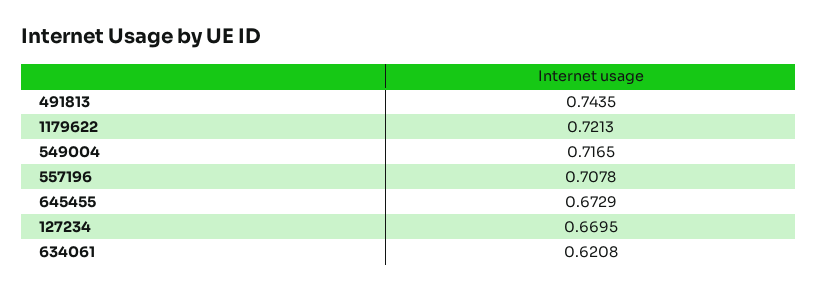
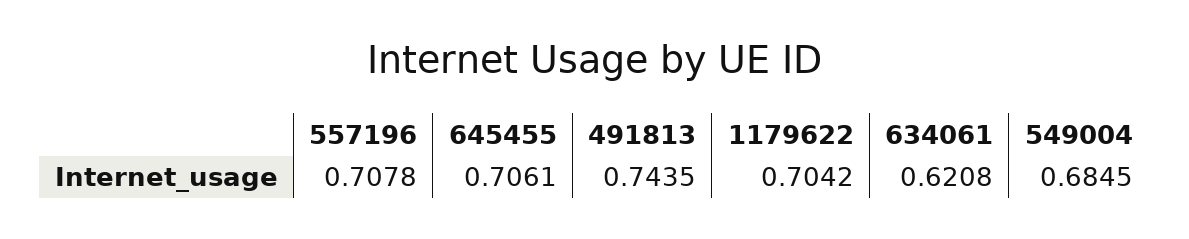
  {
    "491813": 0.7435,
-   "1179622": 0.7213,
+   "1179622": 0.7042,
-   "549004": 0.7165,
+   "549004": 0.6845,
    "557196": 0.7078,
-   "645455": 0.6729,
+   "645455": 0.7061,
-   "127234": 0.6695,
    "634061": 0.6208
  }

